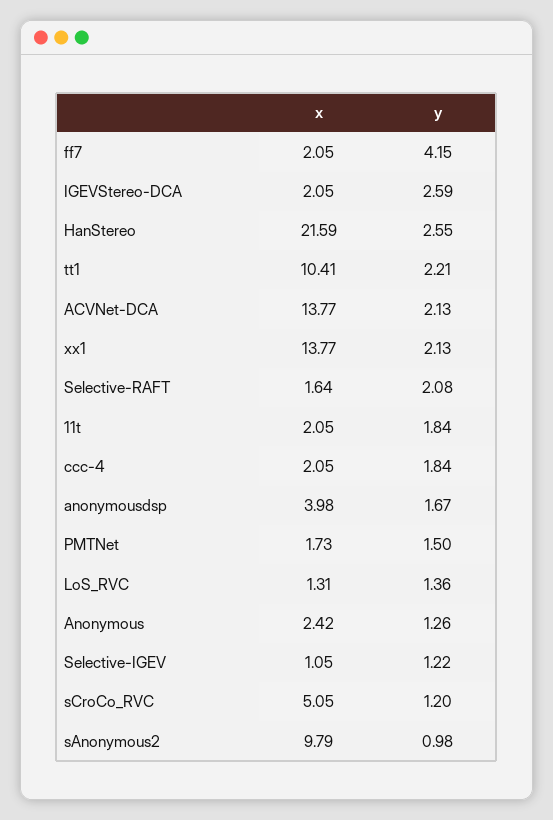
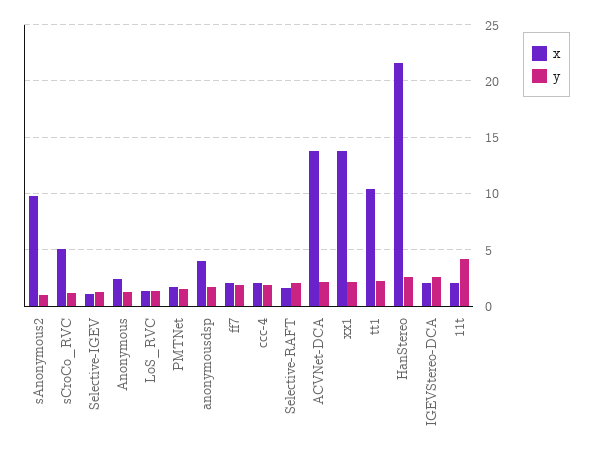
  {
    "x": {
      "ff7": 2.05,
      "IGEVStereo-DCA": 2.05,
      "HanStereo": 21.59,
      "tt1": 10.41,
      "ACVNet-DCA": 13.77,
      "xx1": 13.77,
      "Selective-RAFT": 1.64,
      "11t": 2.05,
      "ccc-4": 2.05,
      "anonymousdsp": 3.98,
      "PMTNet": 1.73,
      "LoS_RVC": 1.31,
      "Anonymous": 2.42,
      "Selective-IGEV": 1.05,
      "sCroCo_RVC": 5.05,
      "sAnonymous2": 9.79
    },
    "y": {
-     "ff7": 4.15,
+     "ff7": 2,
      "IGEVStereo-DCA": 2.59,
      "HanStereo": 2.55,
      "tt1": 2.21,
      "ACVNet-DCA": 2.13,
      "xx1": 2.13,
      "Selective-RAFT": 2.08,
-     "11t": 1.84,
+     "11t": 4,
      "ccc-4": 1.84,
      "anonymousdsp": 1.67,
      "PMTNet": 1.5,
      "LoS_RVC": 1.36,
      "Anonymous": 1.26,
      "Selective-IGEV": 1.22,
      "sCroCo_RVC": 1.2,
      "sAnonymous2": 0.98
    }
  }

